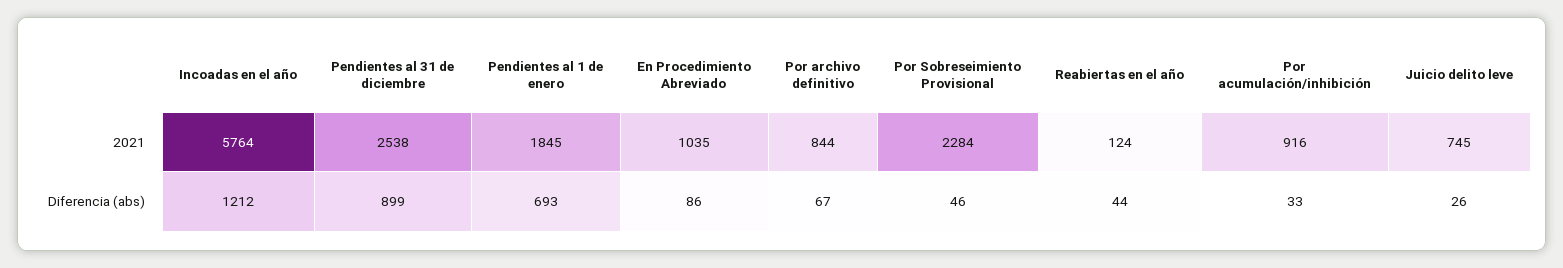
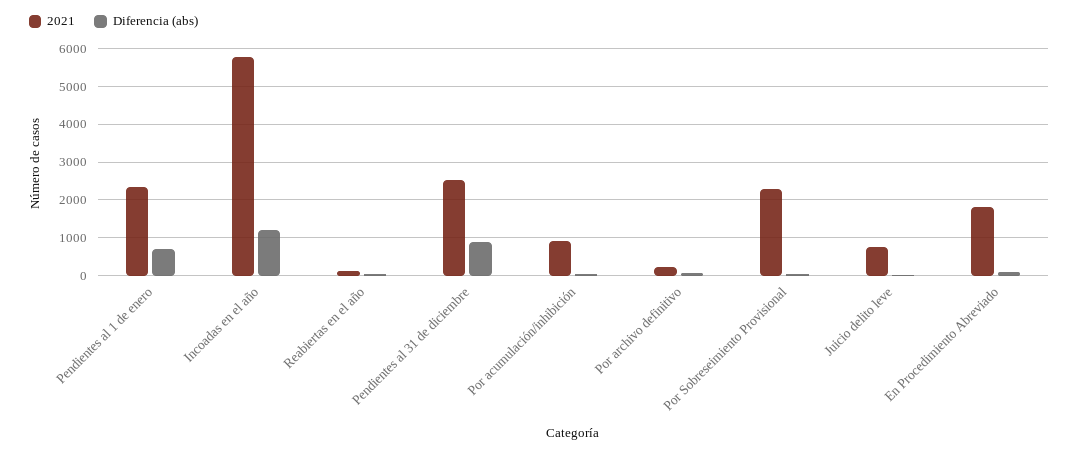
  {
    "2021": {
      "Incoadas en el año": 5764,
      "Pendientes al 31 de diciembre": 2538,
-     "Pendientes al 1 de enero": 1845,
+     "Pendientes al 1 de enero": 2400,
-     "En Procedimiento Abreviado": 1035,
+     "En Procedimiento Abreviado": 1800,
-     "Por archivo definitivo": 844,
+     "Por archivo definitivo": 200,
      "Por Sobreseimiento Provisional": 2284,
      "Reabiertas en el año": 124,
      "Por acumulación/inhibición": 916,
      "Juicio delito leve": 745
    },
    "Diferencia (abs)": {
      "Incoadas en el año": 1212,
      "Pendientes al 31 de diciembre": 899,
      "Pendientes al 1 de enero": 693,
      "En Procedimiento Abreviado": 86,
      "Por archivo definitivo": 67,
      "Por Sobreseimiento Provisional": 46,
      "Reabiertas en el año": 44,
      "Por acumulación/inhibición": 33,
      "Juicio delito leve": 26
    }
  }

